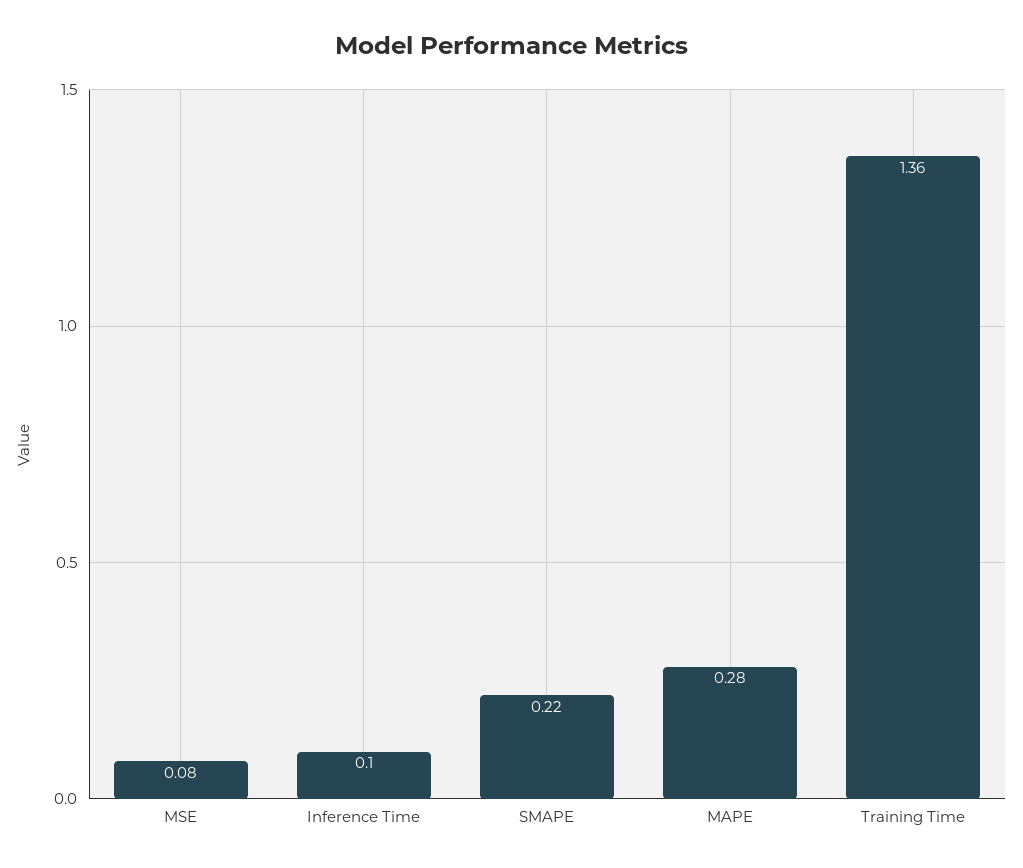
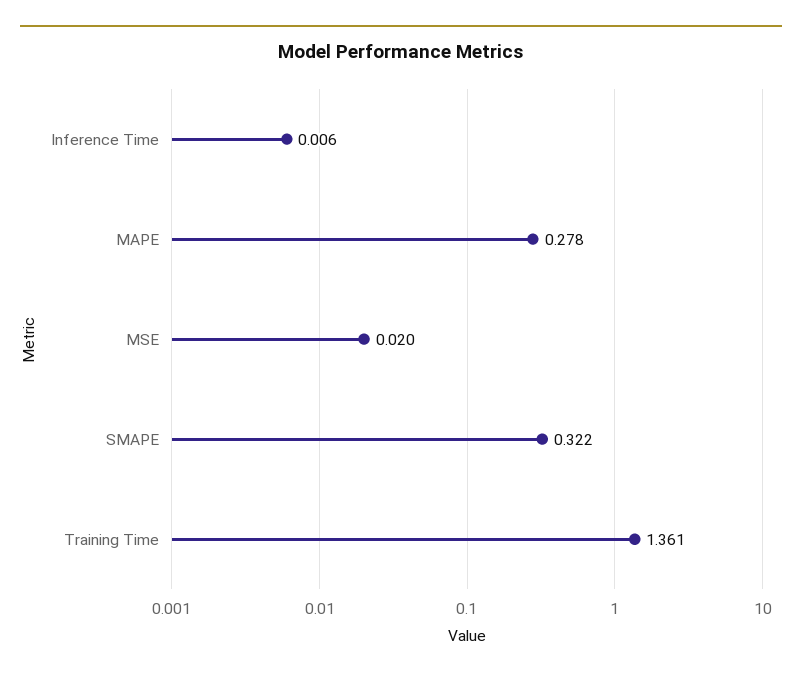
  {
-   "MSE": 0.08,
+   "MSE": 0.02,
-   "Inference Time": 0.1,
+   "Inference Time": 0.006,
-   "SMAPE": 0.22,
+   "SMAPE": 0.322,
    "MAPE": 0.278,
    "Training Time": 1.361
  }

